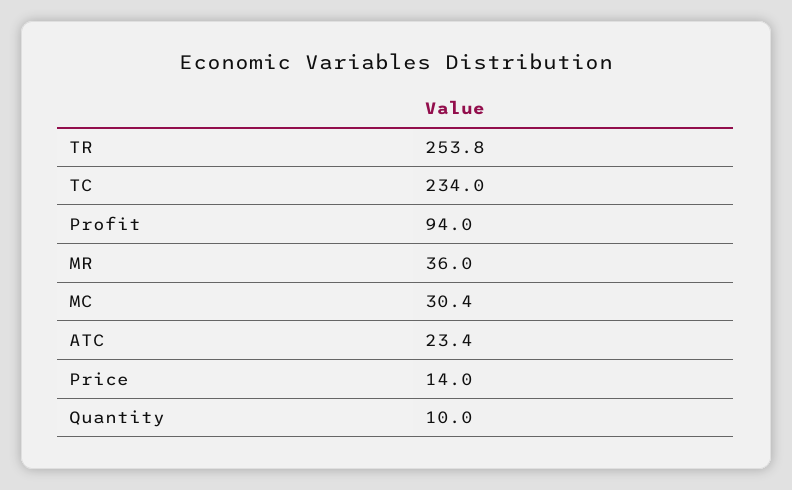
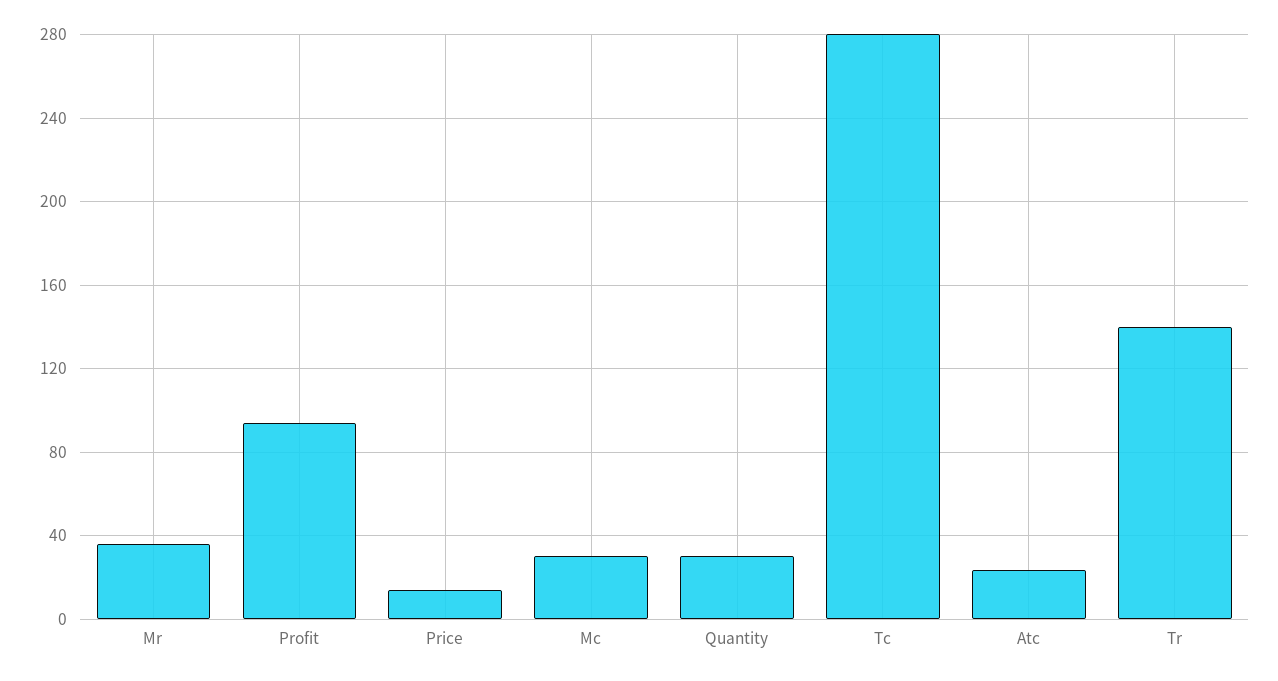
  {
-   "TR": 253.8,
+   "TR": 140,
-   "TC": 234,
+   "TC": 280,
    "Profit": 94,
    "MR": 36,
    "MC": 30.4,
    "ATC": 23.4,
    "Price": 14,
-   "Quantity": 10
+   "Quantity": 30
  }

